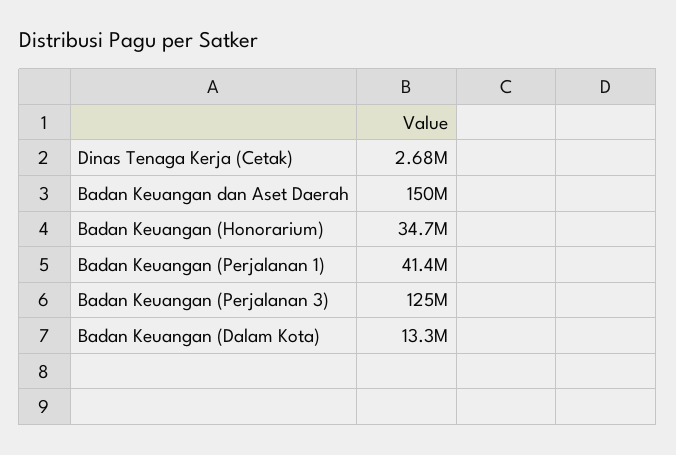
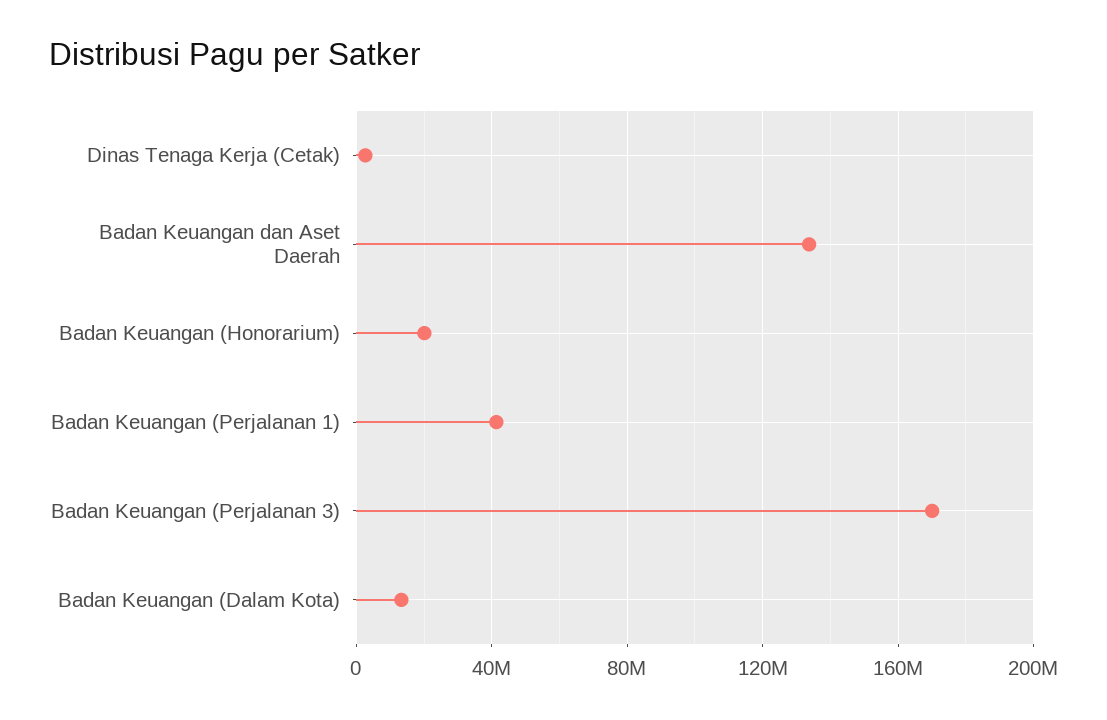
  {
    "Dinas Tenaga Kerja (Cetak)": 2680000,
-   "Badan Keuangan dan Aset Daerah": 150000000,
+   "Badan Keuangan dan Aset Daerah": 135000000,
-   "Badan Keuangan (Honorarium)": 34700000,
+   "Badan Keuangan (Honorarium)": 20000000,
    "Badan Keuangan (Perjalanan 1)": 41400000,
-   "Badan Keuangan (Perjalanan 3)": 125000000,
+   "Badan Keuangan (Perjalanan 3)": 170000000,
    "Badan Keuangan (Dalam Kota)": 13300000
  }

